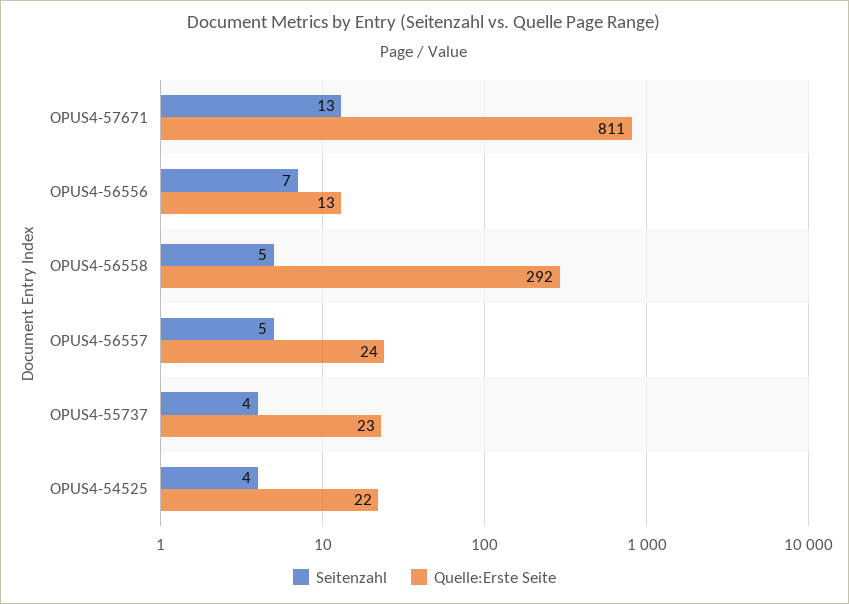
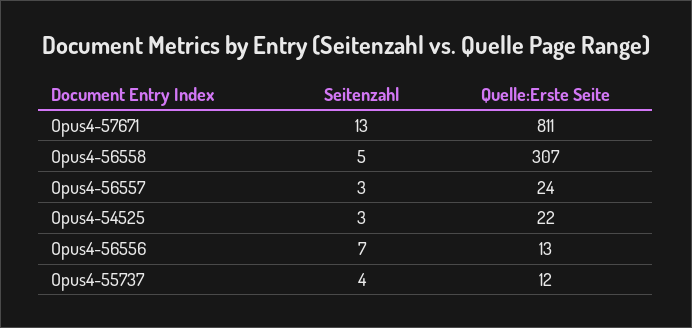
  {
    "Seitenzahl": {
      "OPUS4-57671": 13,
      "OPUS4-56556": 7,
      "OPUS4-56558": 5,
-     "OPUS4-56557": 5,
+     "OPUS4-56557": 3,
      "OPUS4-55737": 4,
-     "OPUS4-54525": 4
+     "OPUS4-54525": 3
    },
    "Quelle:Erste Seite": {
      "OPUS4-57671": 811,
      "OPUS4-56556": 13,
-     "OPUS4-56558": 292,
+     "OPUS4-56558": 307,
      "OPUS4-56557": 24,
-     "OPUS4-55737": 23,
+     "OPUS4-55737": 12,
      "OPUS4-54525": 22
    }
  }

